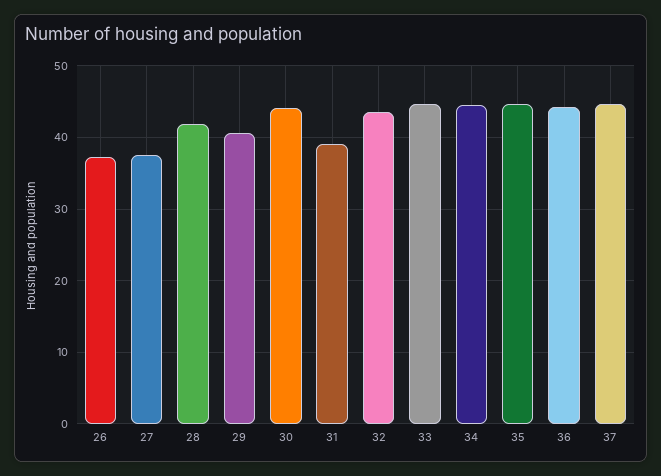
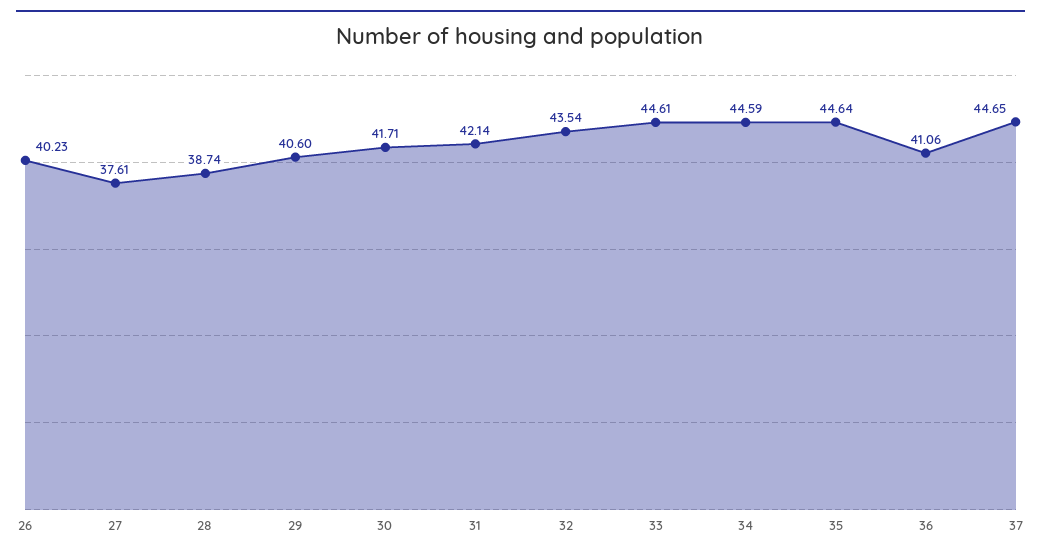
  {
-   "26": 37,
+   "26": 40.23,
    "27": 37.61,
-   "28": 42,
+   "28": 38.74,
    "29": 40.6,
-   "30": 44,
+   "30": 41.71,
-   "31": 39,
+   "31": 42.14,
    "32": 43.54,
    "33": 44.61,
    "34": 44.59,
    "35": 44.64,
-   "36": 44,
+   "36": 41.06,
    "37": 44.65
  }

